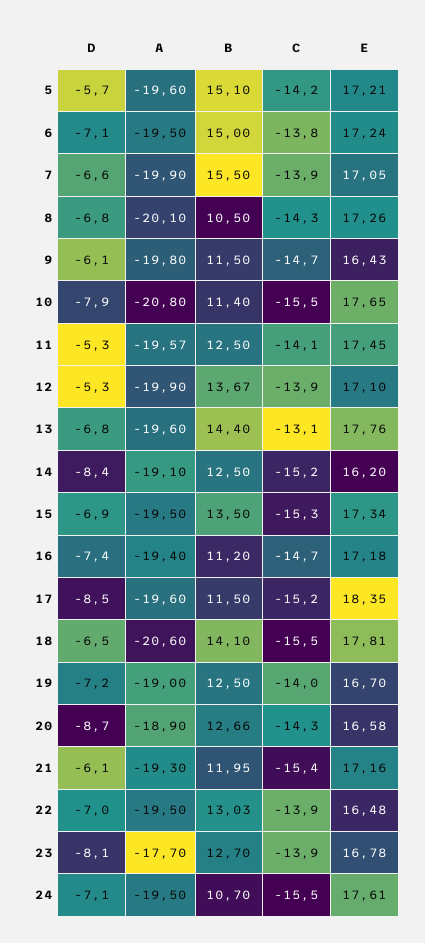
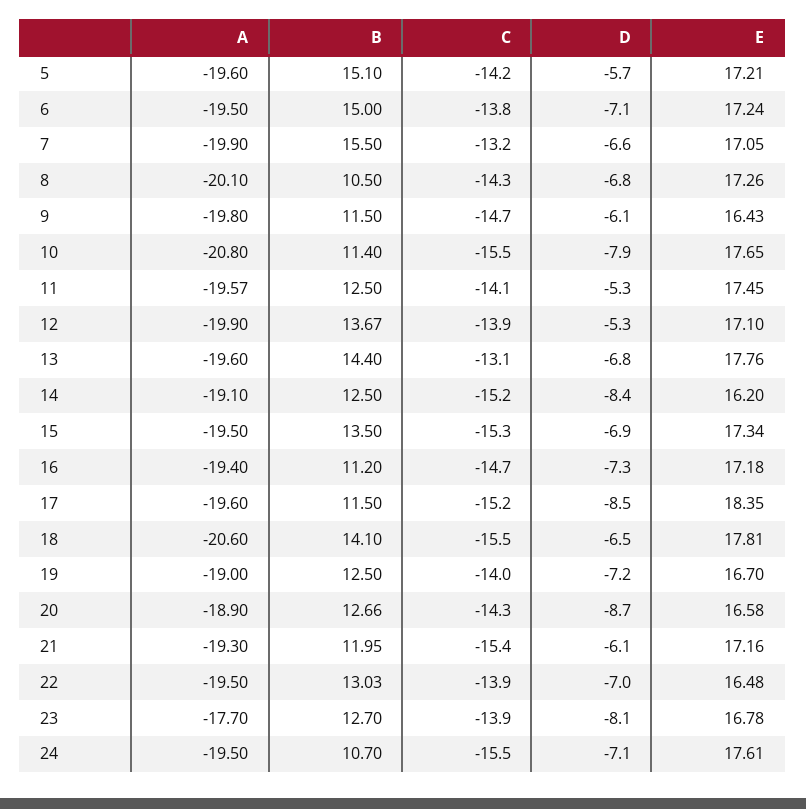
  {
    "D": {
      "5": -5.7,
      "6": -7.1,
      "7": -6.6,
      "8": -6.8,
      "9": -6.1,
      "10": -7.9,
      "11": -5.3,
      "12": -5.3,
      "13": -6.8,
      "14": -8.4,
      "15": -6.9,
-     "16": -7.4,
+     "16": -7.3,
      "17": -8.5,
      "18": -6.5,
      "19": -7.2,
      "20": -8.7,
      "21": -6.1,
      "22": -7,
      "23": -8.1,
      "24": -7.1
    },
    "A": {
      "5": -19.6,
      "6": -19.5,
      "7": -19.9,
      "8": -20.1,
      "9": -19.8,
      "10": -20.8,
      "11": -19.57,
      "12": -19.9,
      "13": -19.6,
      "14": -19.1,
      "15": -19.5,
      "16": -19.4,
      "17": -19.6,
      "18": -20.6,
      "19": -19,
      "20": -18.9,
      "21": -19.3,
      "22": -19.5,
      "23": -17.7,
      "24": -19.5
    },
    "B": {
      "5": 15.1,
      "6": 15,
      "7": 15.5,
      "8": 10.5,
      "9": 11.5,
      "10": 11.4,
      "11": 12.5,
      "12": 13.67,
      "13": 14.4,
      "14": 12.5,
      "15": 13.5,
      "16": 11.2,
      "17": 11.5,
      "18": 14.1,
      "19": 12.5,
      "20": 12.66,
      "21": 11.95,
      "22": 13.03,
      "23": 12.7,
      "24": 10.7
    },
    "C": {
      "5": -14.2,
      "6": -13.8,
-     "7": -13.9,
+     "7": -13.2,
      "8": -14.3,
      "9": -14.7,
      "10": -15.5,
      "11": -14.1,
      "12": -13.9,
      "13": -13.1,
      "14": -15.2,
      "15": -15.3,
      "16": -14.7,
      "17": -15.2,
      "18": -15.5,
      "19": -14,
      "20": -14.3,
      "21": -15.4,
      "22": -13.9,
      "23": -13.9,
      "24": -15.5
    },
    "E": {
      "5": 17.21,
      "6": 17.24,
      "7": 17.05,
      "8": 17.26,
      "9": 16.43,
      "10": 17.65,
      "11": 17.45,
      "12": 17.1,
      "13": 17.76,
      "14": 16.2,
      "15": 17.34,
      "16": 17.18,
      "17": 18.35,
      "18": 17.81,
      "19": 16.7,
      "20": 16.58,
      "21": 17.16,
      "22": 16.48,
      "23": 16.78,
      "24": 17.61
    }
  }

